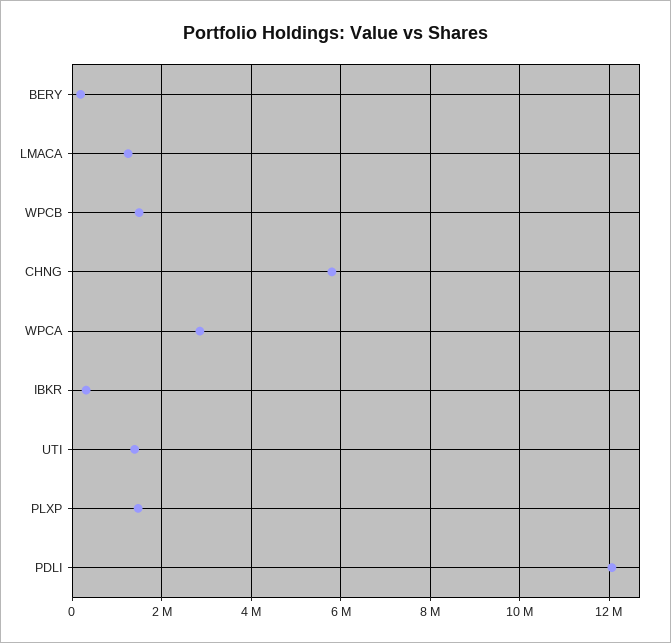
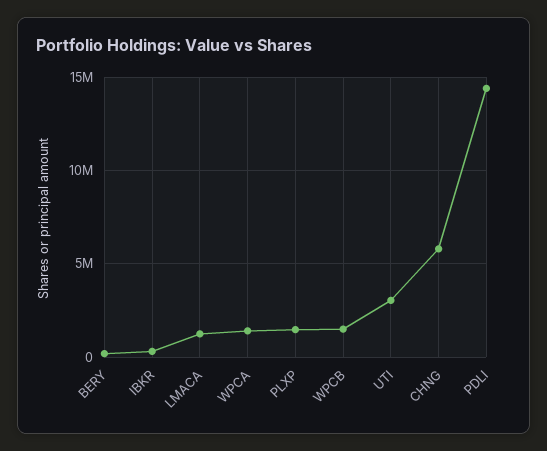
  {
    "BERY": 200000,
    "LMACA": 1200000,
    "WPCB": 1600000,
    "CHNG": 5800000,
-   "WPCA": 2800000,
+   "WPCA": 1500000,
    "IBKR": 400000,
-   "UTI": 1400000,
+   "UTI": 3000000,
    "PLXP": 1400000,
-   "PDLI": 12000000
+   "PDLI": 14500000
  }

